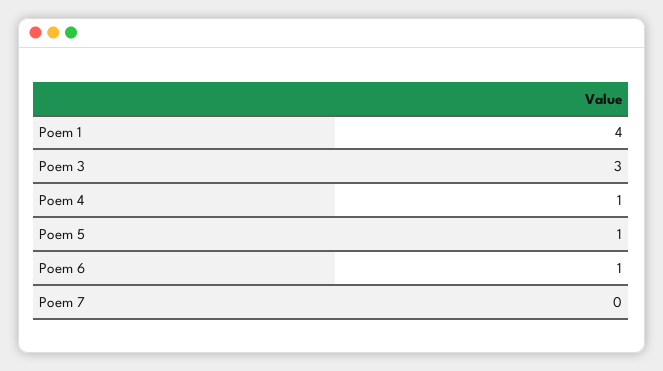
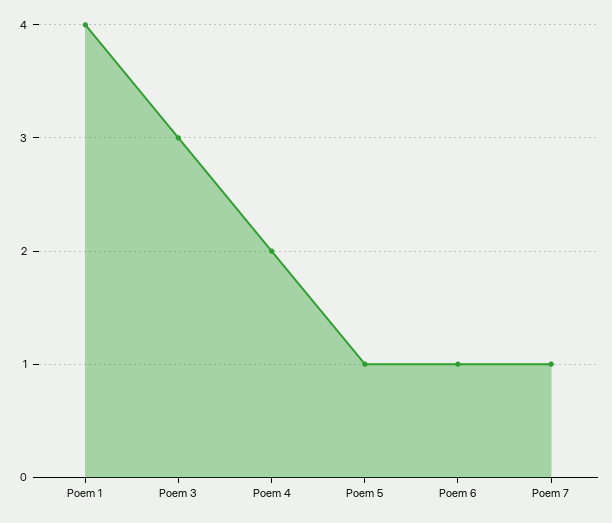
  {
    "Poem 1": 4,
    "Poem 3": 3,
-   "Poem 4": 1,
+   "Poem 4": 2,
    "Poem 5": 1,
    "Poem 6": 1,
-   "Poem 7": 0
+   "Poem 7": 1
  }

